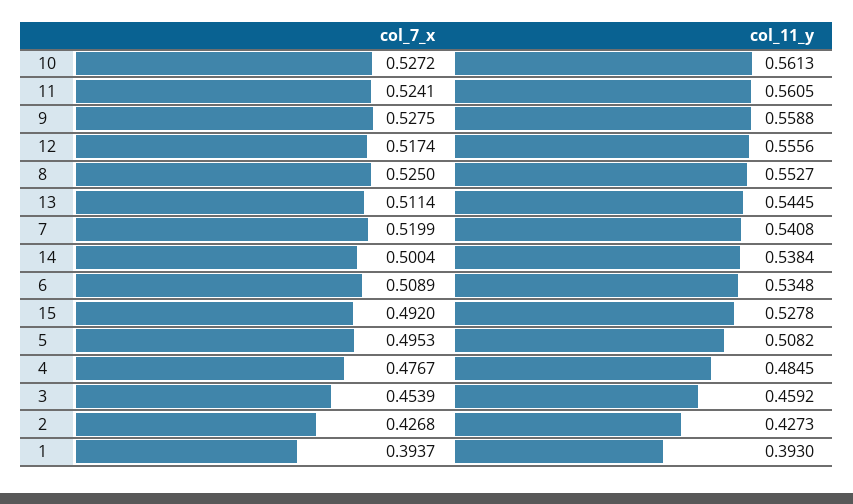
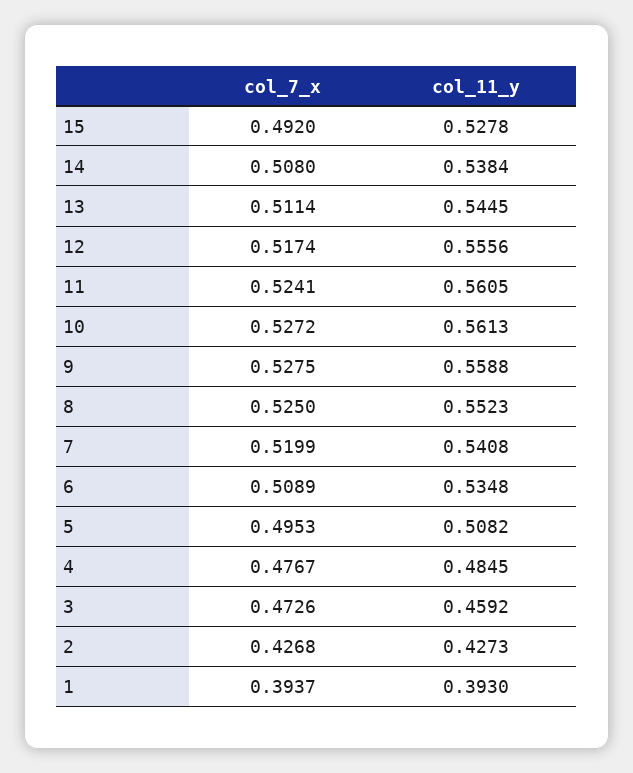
  {
    "col_7_x": {
      "10": 0.5272,
      "11": 0.5241,
      "9": 0.5275,
      "12": 0.5174,
      "8": 0.525,
      "13": 0.5114,
      "7": 0.5199,
-     "14": 0.5004,
+     "14": 0.508,
      "6": 0.5089,
      "15": 0.492,
      "5": 0.4953,
      "4": 0.4767,
-     "3": 0.4539,
+     "3": 0.4726,
      "2": 0.4268,
      "1": 0.3937
    },
    "col_11_y": {
      "10": 0.5613,
      "11": 0.5605,
      "9": 0.5588,
      "12": 0.5556,
-     "8": 0.5527,
+     "8": 0.5523,
      "13": 0.5445,
      "7": 0.5408,
      "14": 0.5384,
      "6": 0.5348,
      "15": 0.5278,
      "5": 0.5082,
      "4": 0.4845,
      "3": 0.4592,
      "2": 0.4273,
      "1": 0.393
    }
  }

